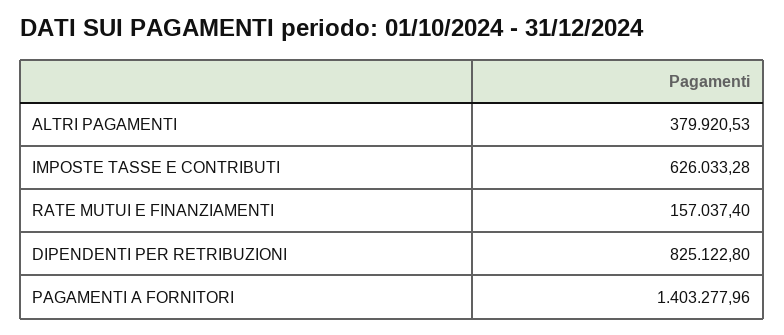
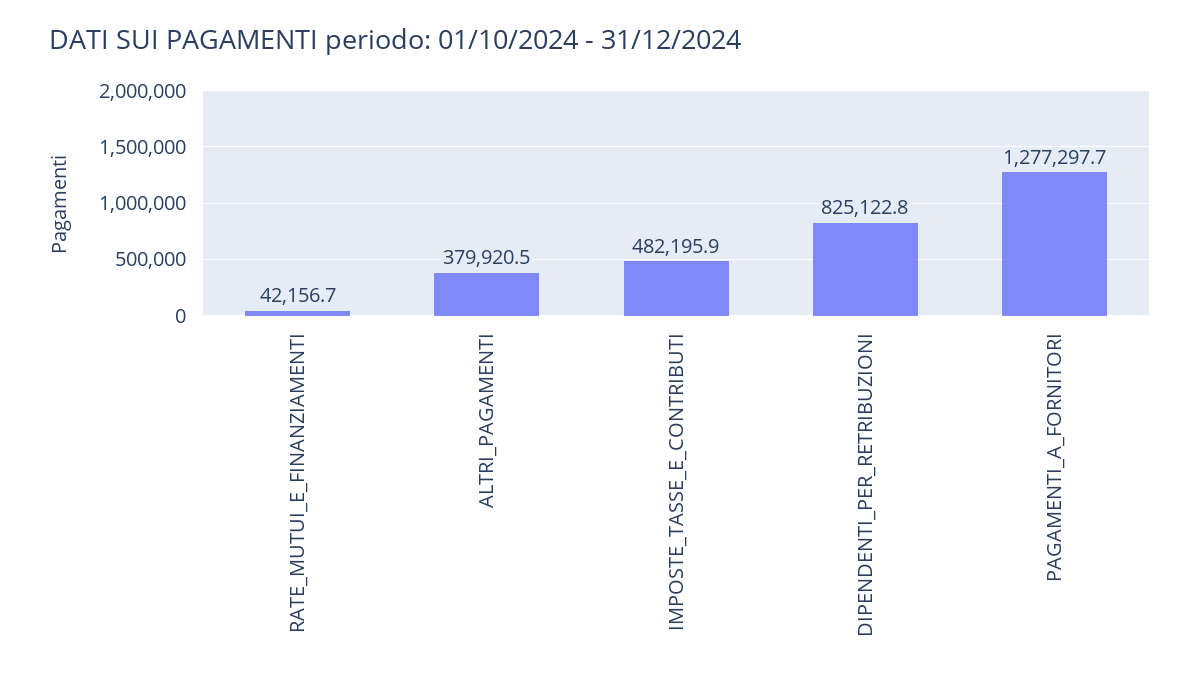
  {
    "ALTRI PAGAMENTI": 379920.53,
-   "IMPOSTE TASSE E CONTRIBUTI": 626033.28,
+   "IMPOSTE TASSE E CONTRIBUTI": 482195.9,
-   "RATE MUTUI E FINANZIAMENTI": 157037.4,
+   "RATE MUTUI E FINANZIAMENTI": 42156.7,
    "DIPENDENTI PER RETRIBUZIONI": 825122.8,
-   "PAGAMENTI A FORNITORI": 1403277.96
+   "PAGAMENTI A FORNITORI": 1277297.7
  }

